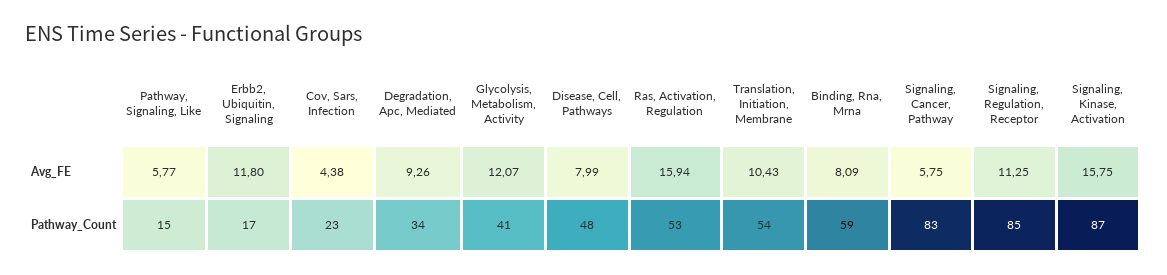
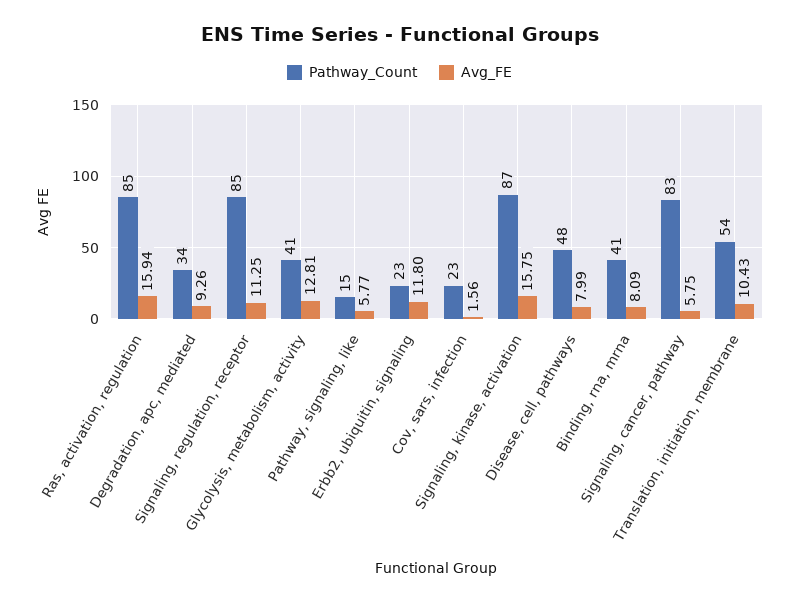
  {
    "Avg_FE": {
      "Pathway, Signaling, Like": 5.77,
      "Erbb2, Ubiquitin, Signaling": 11.8,
-     "Cov, Sars, Infection": 4.38,
+     "Cov, Sars, Infection": 1.56,
      "Degradation, Apc, Mediated": 9.26,
-     "Glycolysis, Metabolism, Activity": 12.07,
+     "Glycolysis, Metabolism, Activity": 12.81,
      "Disease, Cell, Pathways": 7.99,
      "Ras, Activation, Regulation": 15.94,
      "Translation, Initiation, Membrane": 10.43,
      "Binding, Rna, Mrna": 8.09,
      "Signaling, Cancer, Pathway": 5.75,
      "Signaling, Regulation, Receptor": 11.25,
      "Signaling, Kinase, Activation": 15.75
    },
    "Pathway_Count": {
      "Pathway, Signaling, Like": 15,
-     "Erbb2, Ubiquitin, Signaling": 17,
+     "Erbb2, Ubiquitin, Signaling": 23,
      "Cov, Sars, Infection": 23,
      "Degradation, Apc, Mediated": 34,
      "Glycolysis, Metabolism, Activity": 41,
      "Disease, Cell, Pathways": 48,
-     "Ras, Activation, Regulation": 53,
+     "Ras, Activation, Regulation": 85,
      "Translation, Initiation, Membrane": 54,
-     "Binding, Rna, Mrna": 59,
+     "Binding, Rna, Mrna": 41,
      "Signaling, Cancer, Pathway": 83,
      "Signaling, Regulation, Receptor": 85,
      "Signaling, Kinase, Activation": 87
    }
  }

